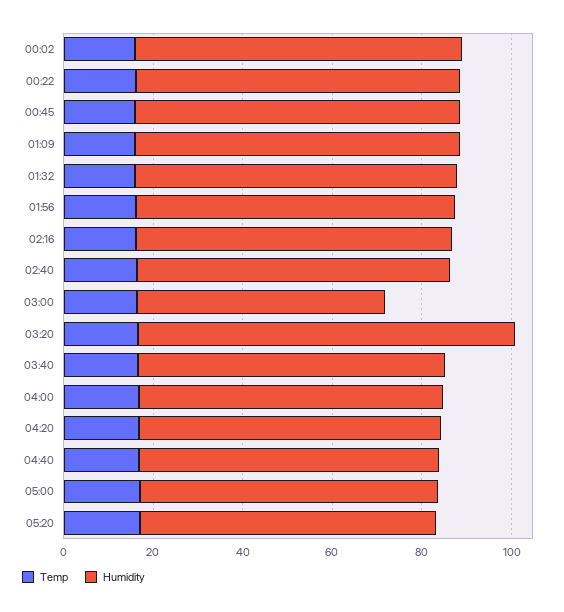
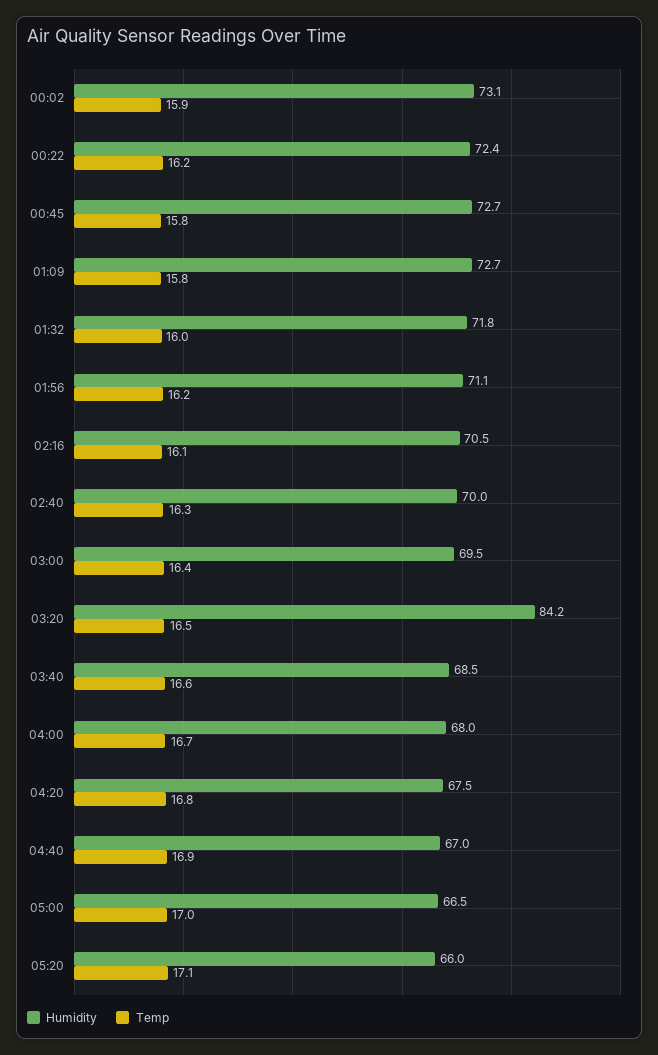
  {
    "Temp": {
      "00:02": 15.9,
      "00:22": 16.2,
      "00:45": 15.8,
      "01:09": 15.8,
      "01:32": 16,
      "01:56": 16.2,
      "02:16": 16.1,
      "02:40": 16.3,
      "03:00": 16.4,
      "03:20": 16.5,
      "03:40": 16.6,
      "04:00": 16.7,
      "04:20": 16.8,
      "04:40": 16.9,
      "05:00": 17,
      "05:20": 17.1
    },
    "Humidity": {
      "00:02": 73.1,
      "00:22": 72.4,
      "00:45": 72.7,
      "01:09": 72.7,
      "01:32": 71.8,
      "01:56": 71.1,
      "02:16": 70.5,
      "02:40": 70,
-     "03:00": 55,
+     "03:00": 69.5,
      "03:20": 84.2,
      "03:40": 68.5,
      "04:00": 68,
      "04:20": 67.5,
      "04:40": 67,
      "05:00": 66.5,
      "05:20": 66
    }
  }

